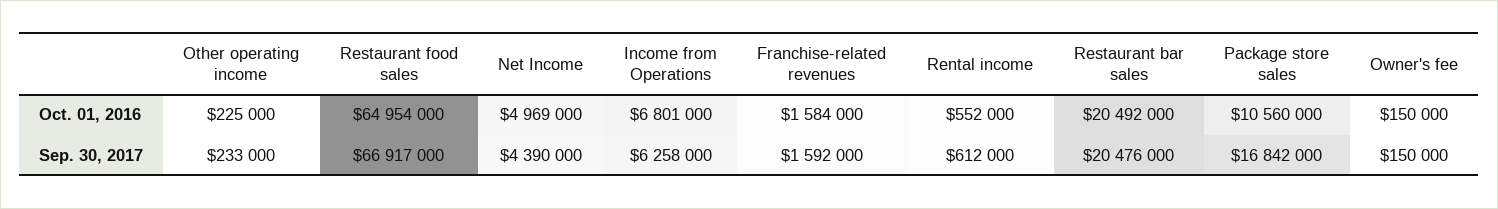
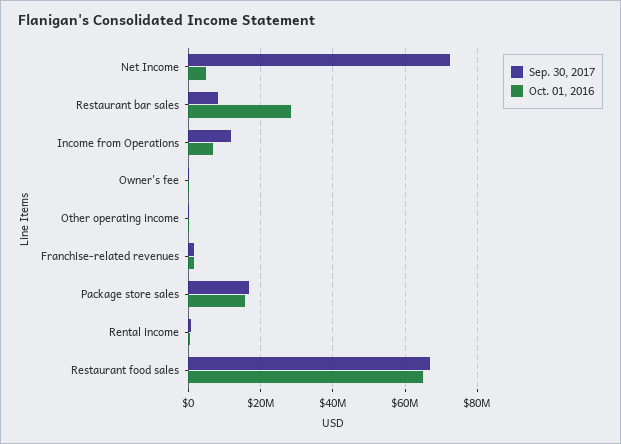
  {
    "Oct. 01, 2016": {
      "Other operating income": 225000,
      "Restaurant food sales": 64954000,
      "Net Income": 4969000,
      "Income from Operations": 6801000,
      "Franchise-related revenues": 1584000,
      "Rental income": 552000,
-     "Restaurant bar sales": 20492000,
+     "Restaurant bar sales": 28000000,
-     "Package store sales": 10560000,
+     "Package store sales": 16000000,
      "Owner's fee": 150000
    },
    "Sep. 30, 2017": {
      "Other operating income": 233000,
      "Restaurant food sales": 66917000,
-     "Net Income": 4390000,
+     "Net Income": 72000000,
-     "Income from Operations": 6258000,
+     "Income from Operations": 12000000,
      "Franchise-related revenues": 1592000,
      "Rental income": 612000,
-     "Restaurant bar sales": 20476000,
+     "Restaurant bar sales": 8000000,
      "Package store sales": 16842000,
      "Owner's fee": 150000
    }
  }

